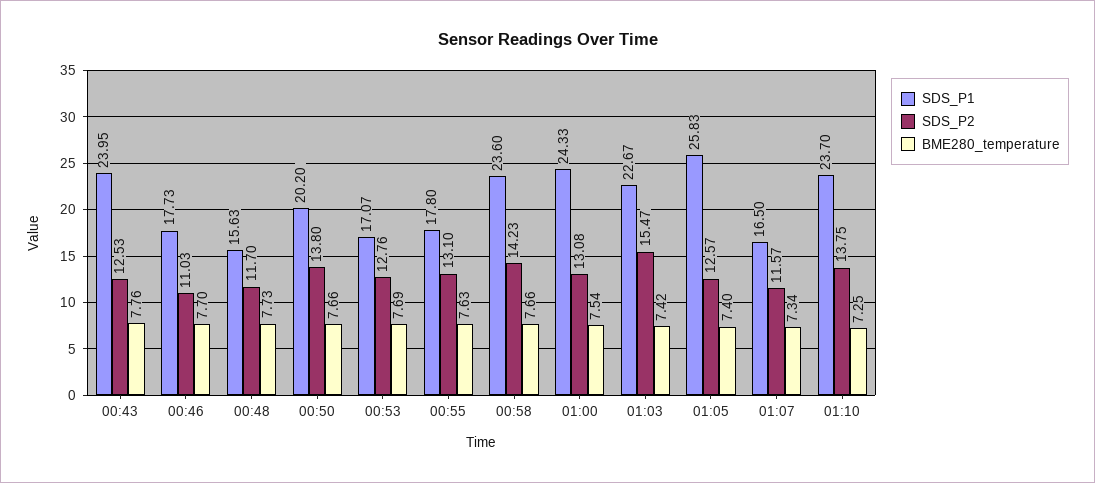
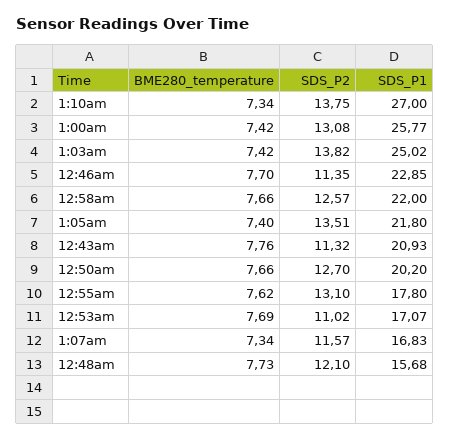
  {
    "SDS_P1": {
-     "00:43": 23.95,
+     "00:43": 20.93,
-     "00:46": 17.73,
+     "00:46": 22.85,
-     "00:48": 15.63,
+     "00:48": 15.68,
      "00:50": 20.2,
      "00:53": 17.07,
      "00:55": 17.8,
-     "00:58": 23.6,
+     "00:58": 22,
-     "01:00": 24.33,
+     "01:00": 25.77,
-     "01:03": 22.67,
+     "01:03": 25.02,
-     "01:05": 25.83,
+     "01:05": 21.8,
-     "01:07": 16.5,
+     "01:07": 16.83,
-     "01:10": 23.7
+     "01:10": 27
    },
    "SDS_P2": {
-     "00:43": 12.53,
+     "00:43": 11.32,
-     "00:46": 11.03,
+     "00:46": 11.35,
-     "00:48": 11.7,
+     "00:48": 12.1,
-     "00:50": 13.8,
+     "00:50": 12.7,
-     "00:53": 12.76,
+     "00:53": 11.02,
      "00:55": 13.1,
-     "00:58": 14.23,
+     "00:58": 12.57,
      "01:00": 13.08,
-     "01:03": 15.47,
+     "01:03": 13.82,
-     "01:05": 12.57,
+     "01:05": 13.51,
      "01:07": 11.57,
      "01:10": 13.75
    },
    "BME280_temperature": {
      "00:43": 7.76,
      "00:46": 7.7,
      "00:48": 7.73,
      "00:50": 7.66,
      "00:53": 7.69,
-     "00:55": 7.63,
+     "00:55": 7.62,
      "00:58": 7.66,
-     "01:00": 7.54,
+     "01:00": 7.42,
      "01:03": 7.42,
      "01:05": 7.4,
      "01:07": 7.34,
-     "01:10": 7.25
+     "01:10": 7.34
    }
  }

